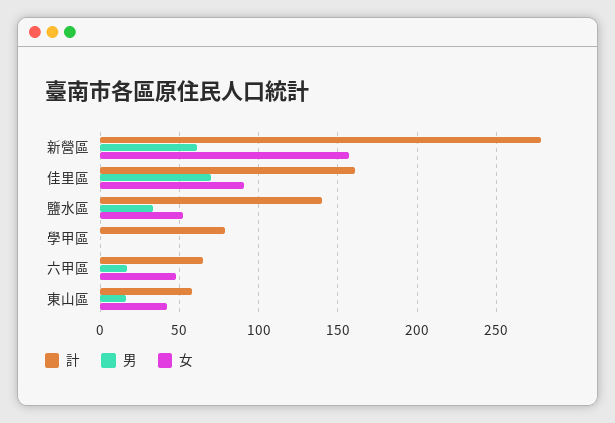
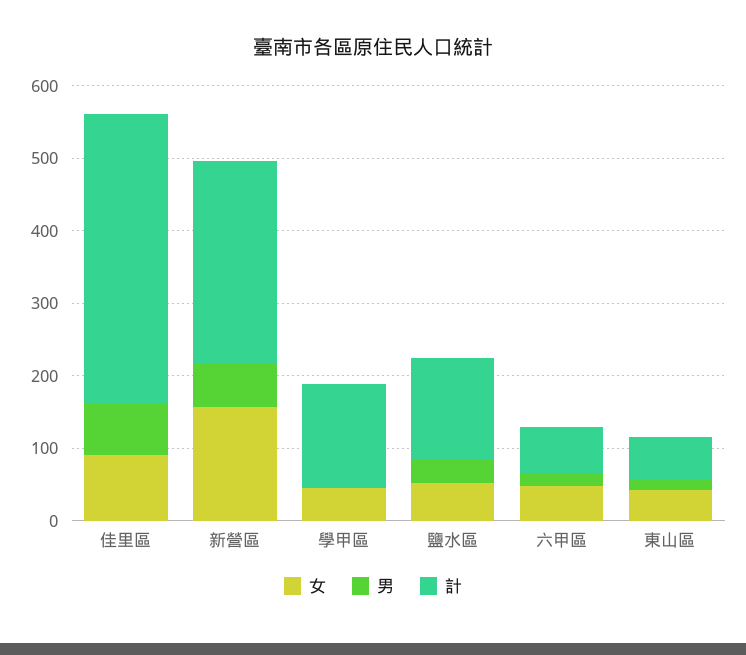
  {
    "計": {
      "新營區": 280,
-     "佳里區": 160,
+     "佳里區": 400,
      "鹽水區": 140,
-     "學甲區": 80,
+     "學甲區": 140,
      "六甲區": 65,
      "東山區": 60
    },
    "男": {
      "新營區": 60,
      "佳里區": 70,
      "鹽水區": 35,
      "學甲區": 0,
      "六甲區": 15,
      "東山區": 15
    },
    "女": {
      "新營區": 155,
      "佳里區": 90,
      "鹽水區": 50,
-     "學甲區": 0,
+     "學甲區": 40,
      "六甲區": 50,
      "東山區": 40
    }
  }

